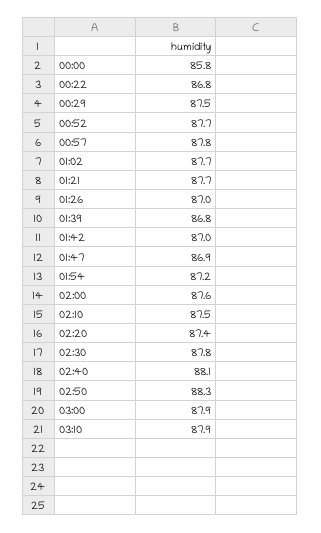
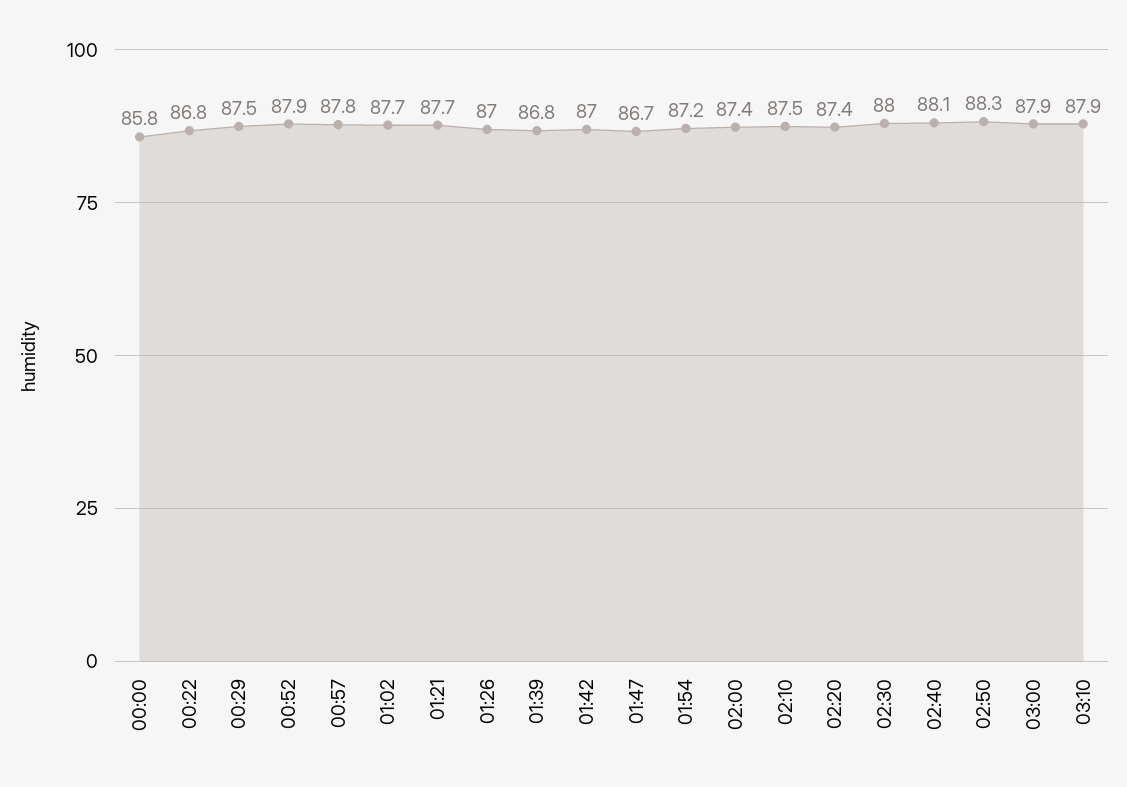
  {
    "00:00": 85.8,
    "00:22": 86.8,
    "00:29": 87.5,
-   "00:52": 87.7,
+   "00:52": 87.9,
    "00:57": 87.8,
    "01:02": 87.7,
    "01:21": 87.7,
    "01:26": 87,
    "01:39": 86.8,
    "01:42": 87,
-   "01:47": 86.9,
+   "01:47": 86.7,
    "01:54": 87.2,
-   "02:00": 87.6,
+   "02:00": 87.4,
    "02:10": 87.5,
    "02:20": 87.4,
-   "02:30": 87.8,
+   "02:30": 88,
    "02:40": 88.1,
    "02:50": 88.3,
    "03:00": 87.9,
    "03:10": 87.9
  }

